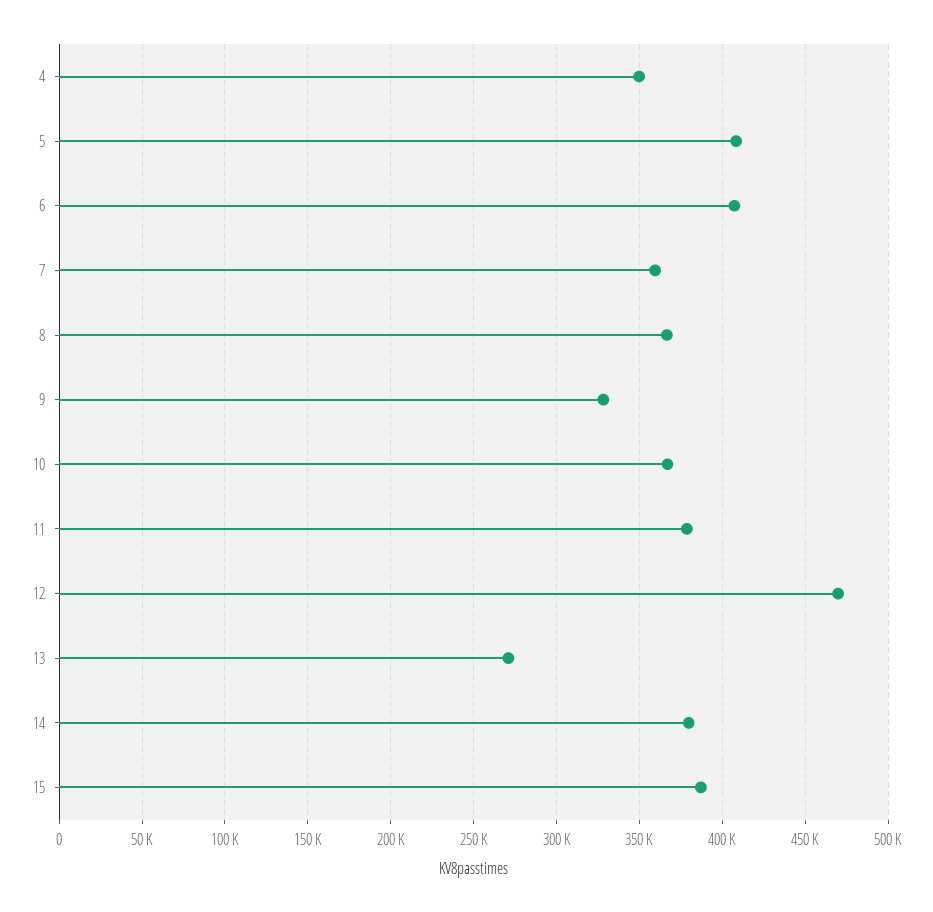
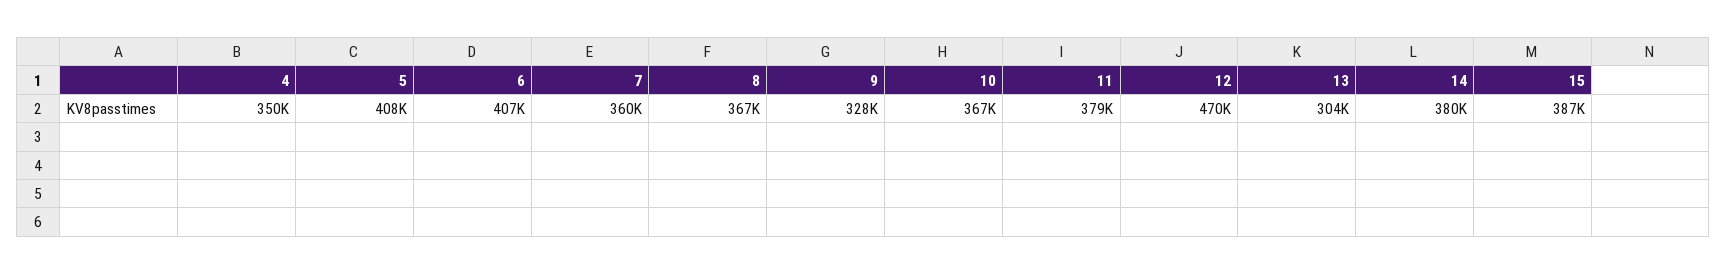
  {
    "4": 350000,
    "5": 408000,
    "6": 407000,
    "7": 360000,
    "8": 367000,
    "9": 328000,
    "10": 367000,
    "11": 379000,
    "12": 470000,
-   "13": 270000,
+   "13": 304000,
    "14": 380000,
    "15": 387000
  }

